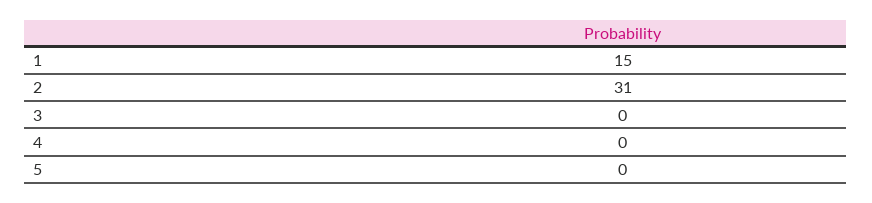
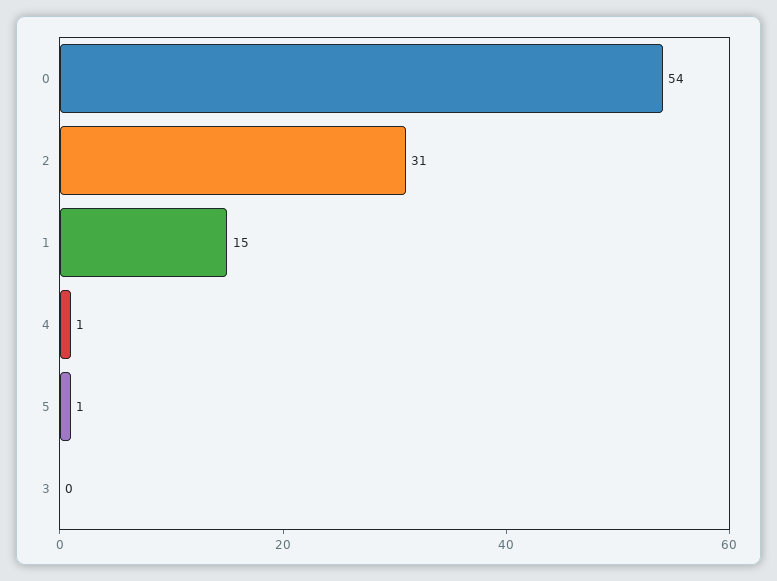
  {
    "1": 15,
    "2": 31,
    "3": 0,
-   "4": 0,
+   "4": 1,
-   "5": 0
+   "5": 1,
+   "0": 54
  }

